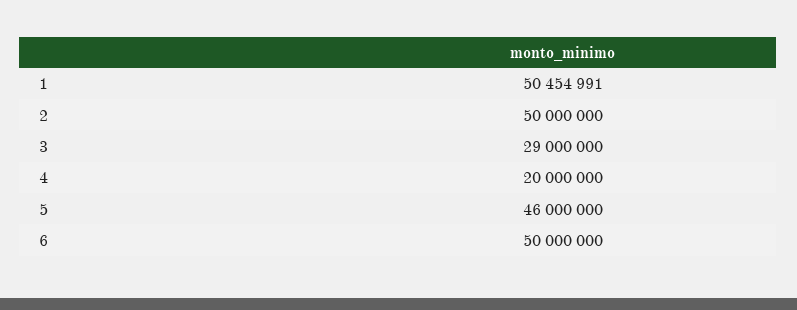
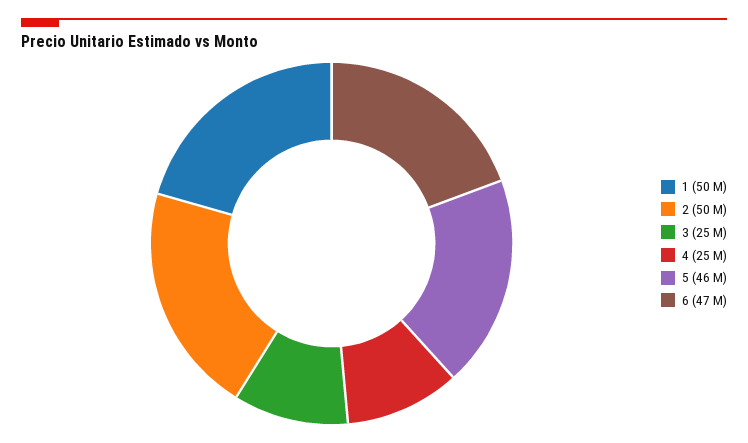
  {
    "1": 50454991,
    "2": 50000000,
-   "3": 29000000,
+   "3": 25000000,
-   "4": 20000000,
+   "4": 25000000,
    "5": 46000000,
-   "6": 50000000
+   "6": 47000000
  }

